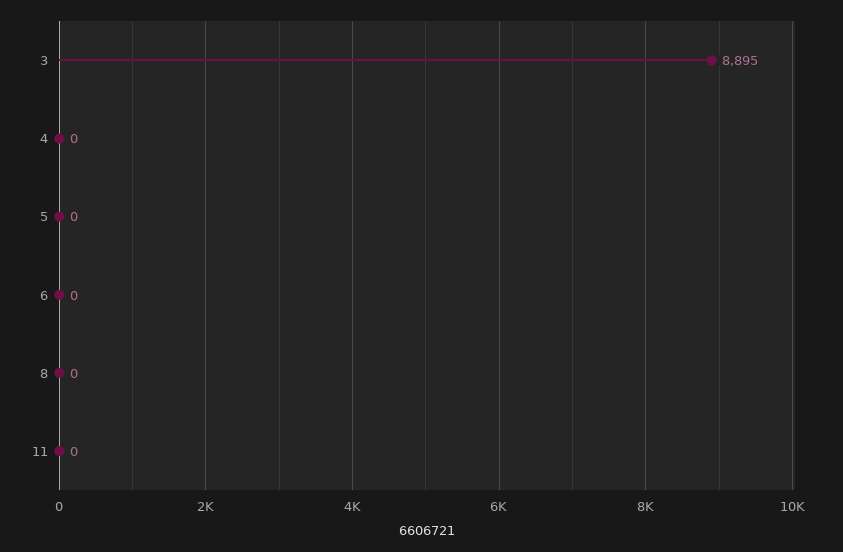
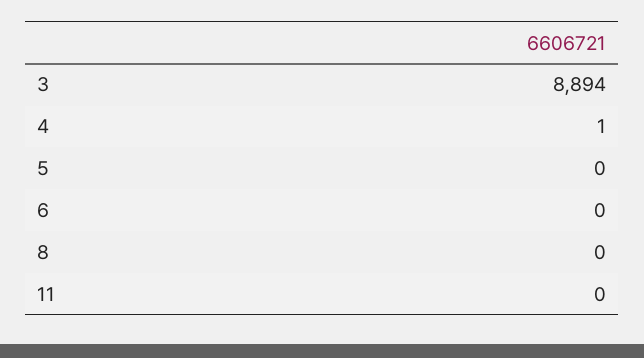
  {
-   "3": 8895,
+   "3": 8894,
-   "4": 0,
+   "4": 1,
    "5": 0,
    "6": 0,
    "8": 0,
    "11": 0
  }

